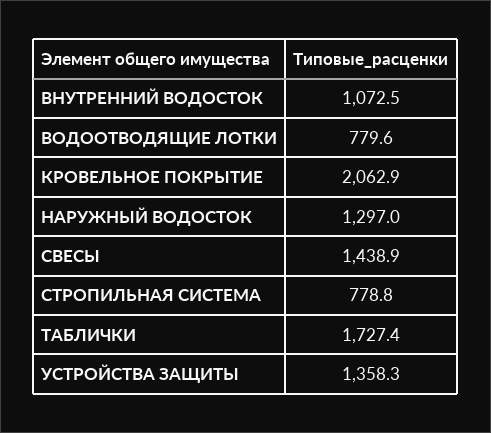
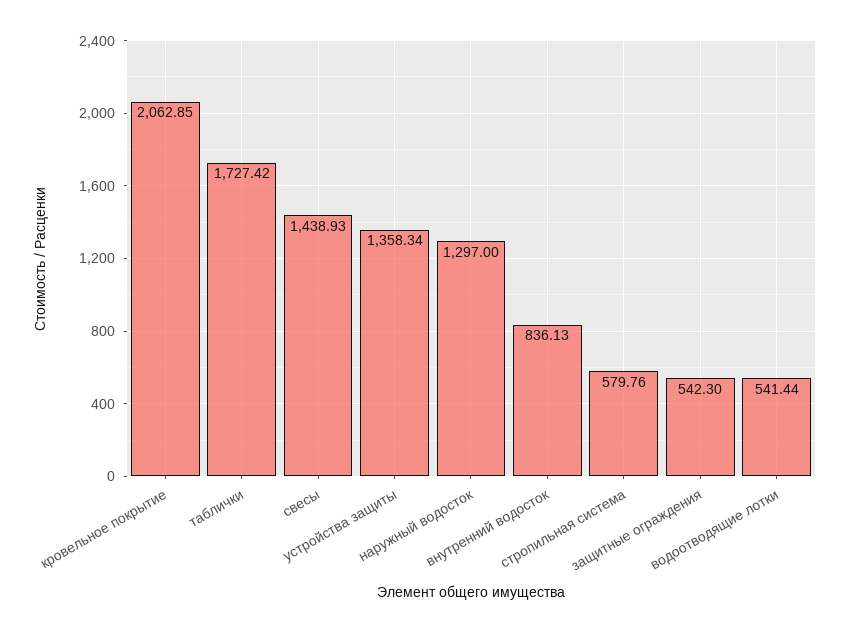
  {
-   "ВНУТРЕННИЙ ВОДОСТОК": 1072.5,
+   "ВНУТРЕННИЙ ВОДОСТОК": 836.13,
-   "ВОДООТВОДЯЩИЕ ЛОТКИ": 779.6,
+   "ВОДООТВОДЯЩИЕ ЛОТКИ": 541.44,
    "КРОВЕЛЬНОЕ ПОКРЫТИЕ": 2062.85,
    "НАРУЖНЫЙ ВОДОСТОК": 1297,
    "СВЕСЫ": 1438.93,
-   "СТРОПИЛЬНАЯ СИСТЕМА": 778.8,
+   "СТРОПИЛЬНАЯ СИСТЕМА": 579.76,
    "ТАБЛИЧКИ": 1727.42,
-   "УСТРОЙСТВА ЗАЩИТЫ": 1358.34
+   "УСТРОЙСТВА ЗАЩИТЫ": 1358.34,
+   "защитные ограждения": 542.3
  }

